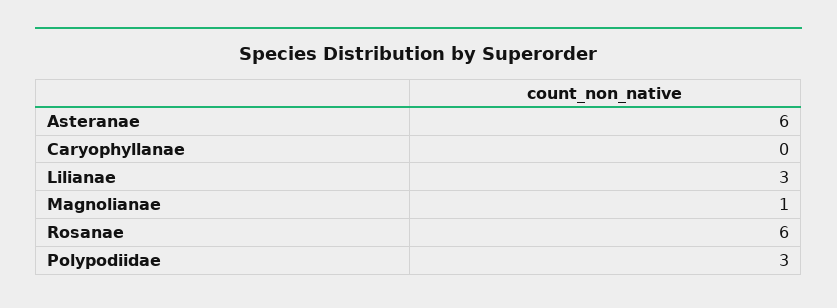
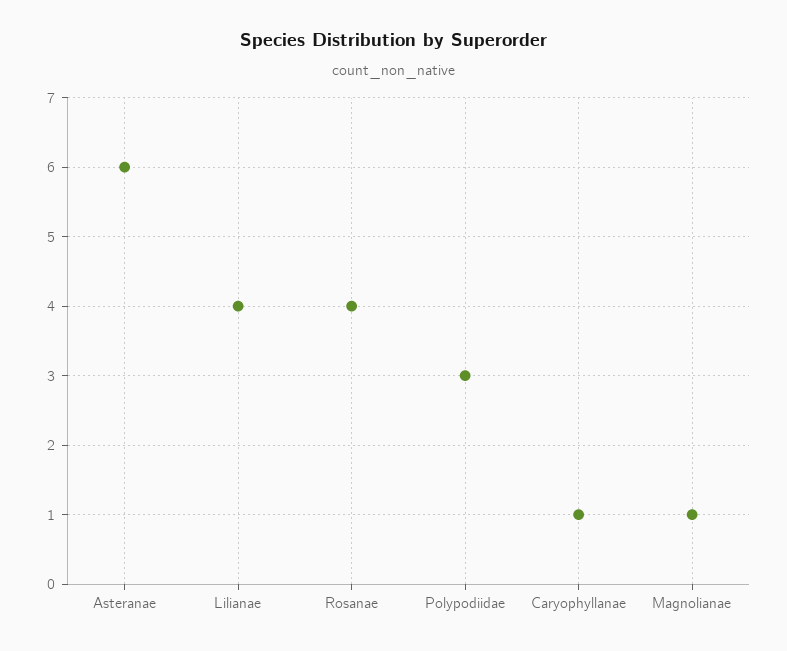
  {
    "Asteranae": 6,
-   "Caryophyllanae": 0,
+   "Caryophyllanae": 1,
-   "Lilianae": 3,
+   "Lilianae": 4,
    "Magnolianae": 1,
-   "Rosanae": 6,
+   "Rosanae": 4,
    "Polypodiidae": 3
  }

